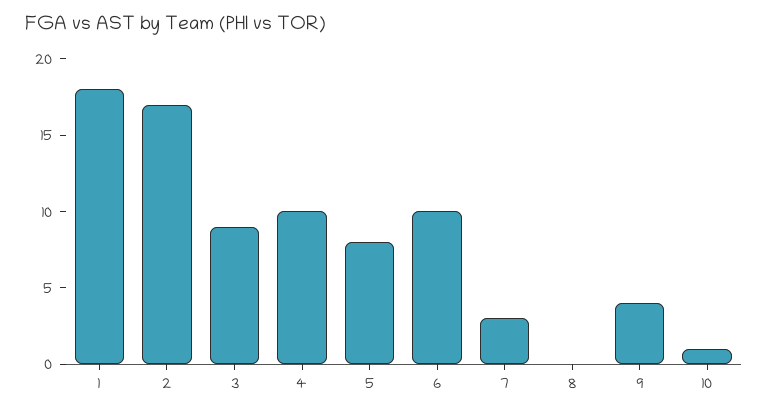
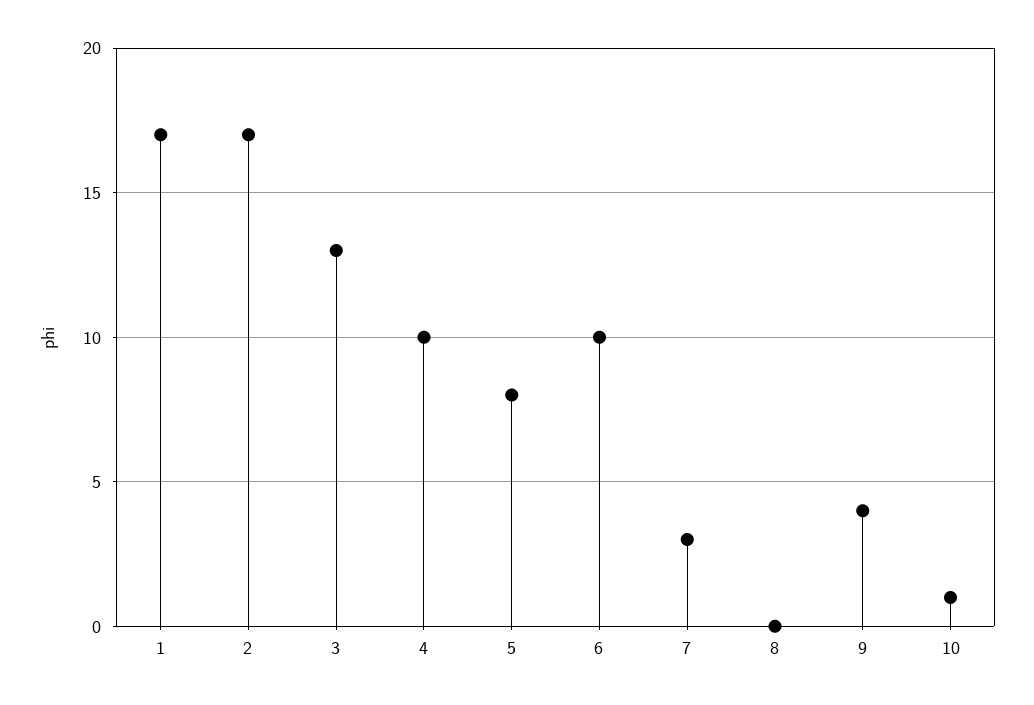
  {
-   "1": 18,
+   "1": 17,
    "2": 17,
-   "3": 9,
+   "3": 13,
    "4": 10,
    "5": 8,
    "6": 10,
    "7": 3,
    "8": 0,
    "9": 4,
    "10": 1
  }

